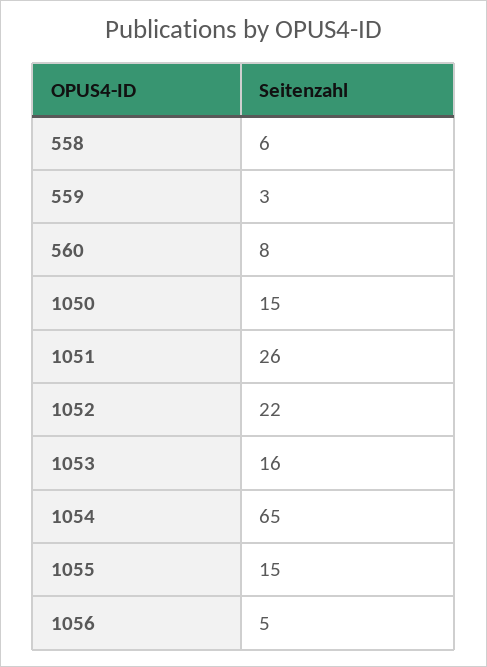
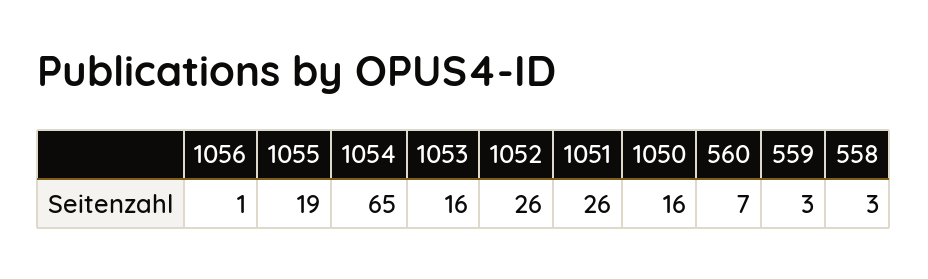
  {
-   "558": 6,
+   "558": 3,
    "559": 3,
-   "560": 8,
+   "560": 7,
-   "1050": 15,
+   "1050": 16,
    "1051": 26,
-   "1052": 22,
+   "1052": 26,
    "1053": 16,
    "1054": 65,
-   "1055": 15,
+   "1055": 19,
-   "1056": 5
+   "1056": 1
  }

